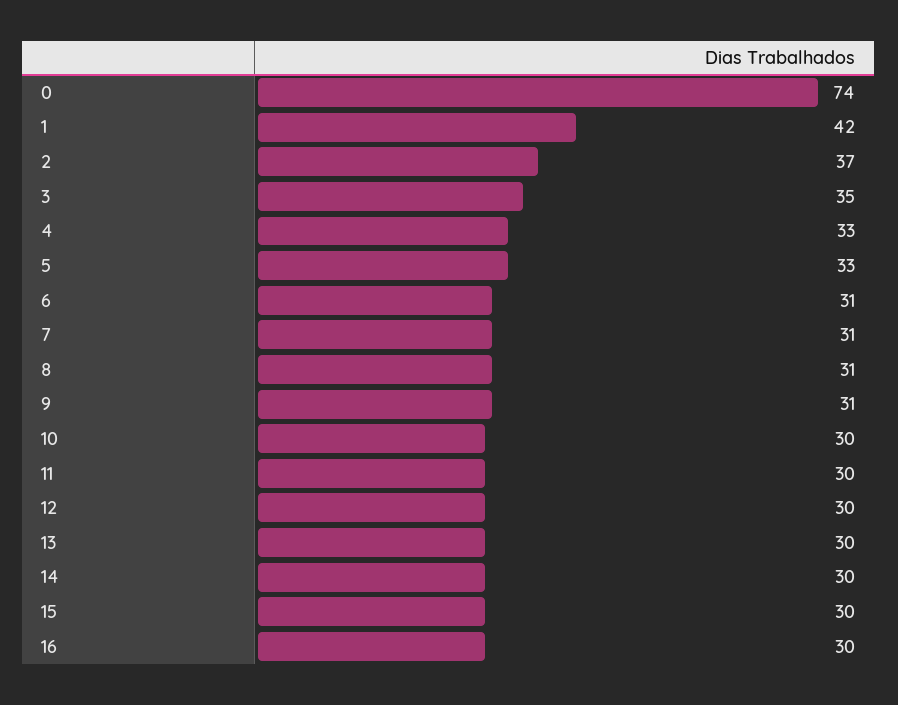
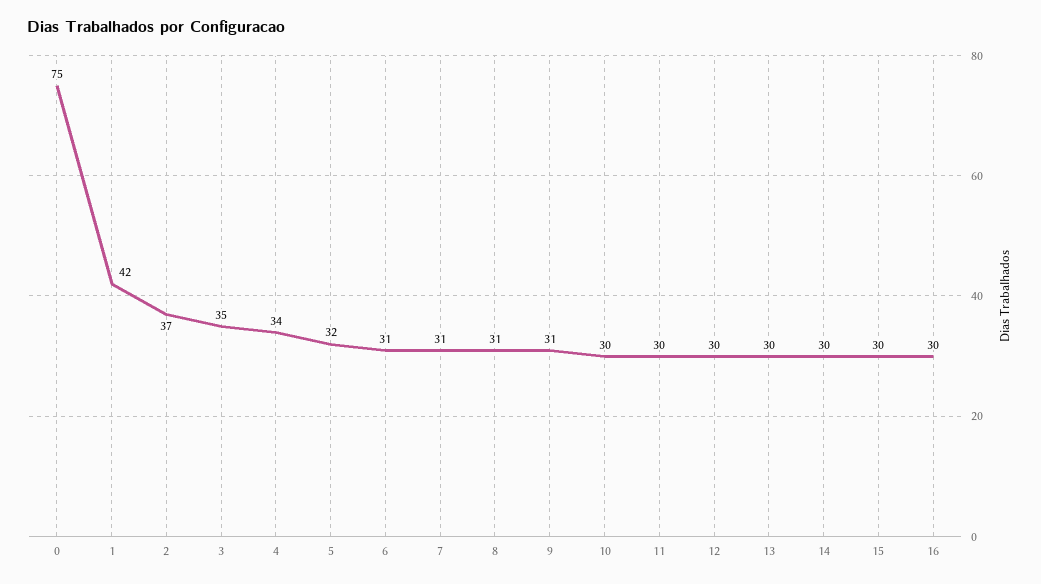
  {
-   "0": 74,
+   "0": 75,
    "1": 42,
    "2": 37,
    "3": 35,
-   "4": 33,
+   "4": 34,
-   "5": 33,
+   "5": 32,
    "6": 31,
    "7": 31,
    "8": 31,
    "9": 31,
    "10": 30,
    "11": 30,
    "12": 30,
    "13": 30,
    "14": 30,
    "15": 30,
    "16": 30
  }

